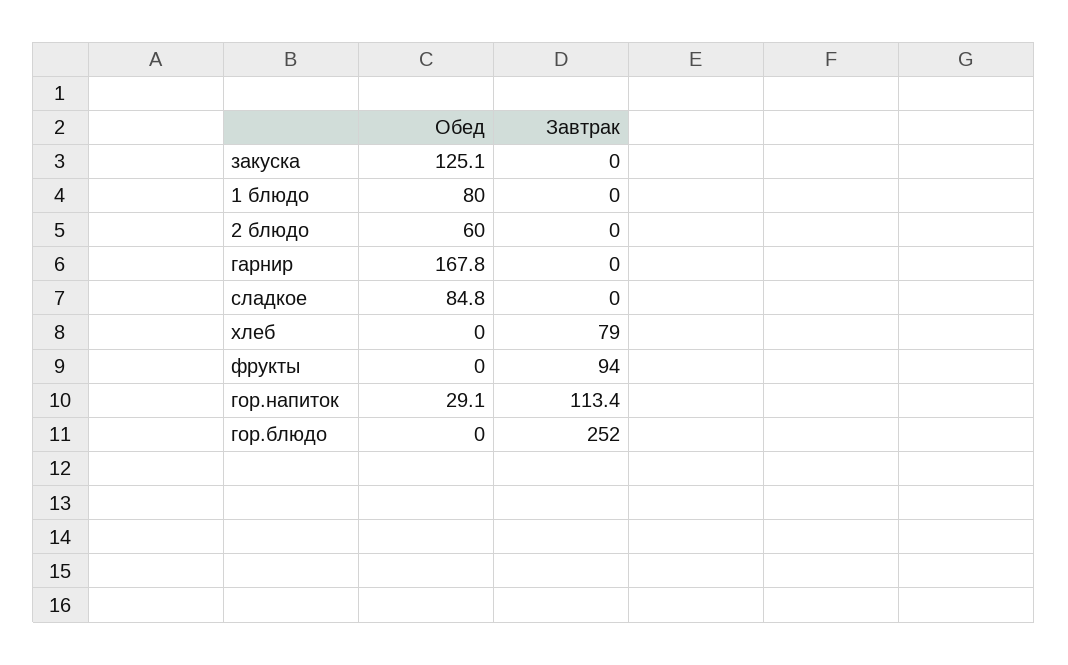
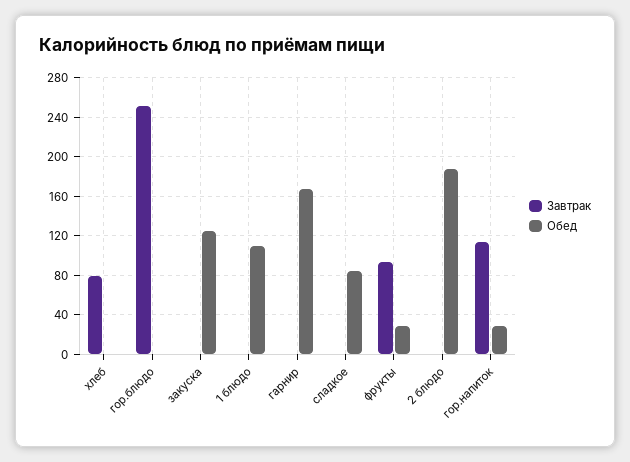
  {
    "Обед": {
      "закуска": 125.1,
-     "1 блюдо": 80,
+     "1 блюдо": 110,
-     "2 блюдо": 60,
+     "2 блюдо": 190,
      "гарнир": 167.8,
      "сладкое": 84.8,
      "хлеб": 0,
-     "фрукты": 0,
+     "фрукты": 30,
      "гор.напиток": 29.1,
      "гор.блюдо": 0
    },
    "Завтрак": {
      "закуска": 0,
      "1 блюдо": 0,
      "2 блюдо": 0,
      "гарнир": 0,
      "сладкое": 0,
      "хлеб": 79,
      "фрукты": 94,
      "гор.напиток": 113.4,
      "гор.блюдо": 252
    }
  }

